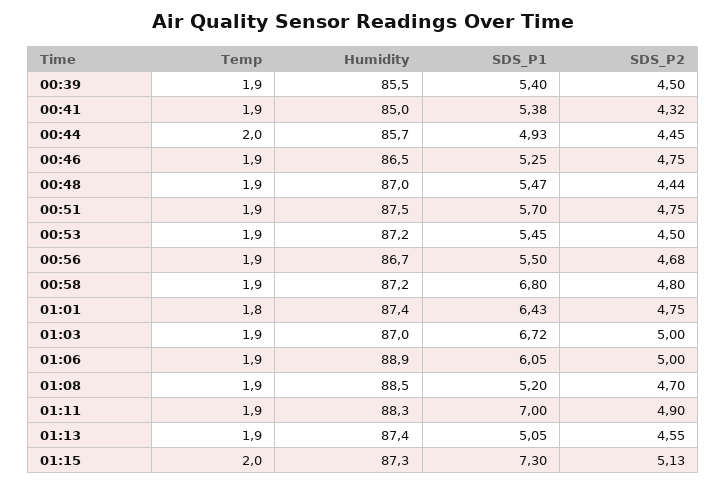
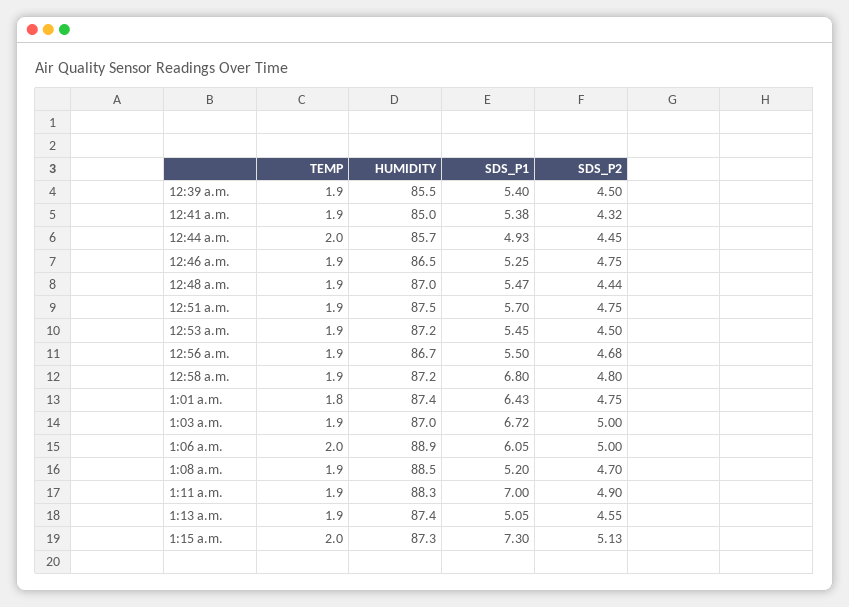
  {
    "Temp": {
      "00:39": 1.9,
      "00:41": 1.9,
      "00:44": 2,
      "00:46": 1.9,
      "00:48": 1.9,
      "00:51": 1.9,
      "00:53": 1.9,
      "00:56": 1.9,
      "00:58": 1.9,
      "01:01": 1.8,
      "01:03": 1.9,
-     "01:06": 1.9,
+     "01:06": 2,
      "01:08": 1.9,
      "01:11": 1.9,
      "01:13": 1.9,
      "01:15": 2
    },
    "Humidity": {
      "00:39": 85.5,
      "00:41": 85,
      "00:44": 85.7,
      "00:46": 86.5,
      "00:48": 87,
      "00:51": 87.5,
      "00:53": 87.2,
      "00:56": 86.7,
      "00:58": 87.2,
      "01:01": 87.4,
      "01:03": 87,
      "01:06": 88.9,
      "01:08": 88.5,
      "01:11": 88.3,
      "01:13": 87.4,
      "01:15": 87.3
    },
    "SDS_P1": {
      "00:39": 5.4,
      "00:41": 5.38,
      "00:44": 4.93,
      "00:46": 5.25,
      "00:48": 5.47,
      "00:51": 5.7,
      "00:53": 5.45,
      "00:56": 5.5,
      "00:58": 6.8,
      "01:01": 6.43,
      "01:03": 6.72,
      "01:06": 6.05,
      "01:08": 5.2,
      "01:11": 7,
      "01:13": 5.05,
      "01:15": 7.3
    },
    "SDS_P2": {
      "00:39": 4.5,
      "00:41": 4.32,
      "00:44": 4.45,
      "00:46": 4.75,
      "00:48": 4.44,
      "00:51": 4.75,
      "00:53": 4.5,
      "00:56": 4.68,
      "00:58": 4.8,
      "01:01": 4.75,
      "01:03": 5,
      "01:06": 5,
      "01:08": 4.7,
      "01:11": 4.9,
      "01:13": 4.55,
      "01:15": 5.13
    }
  }

